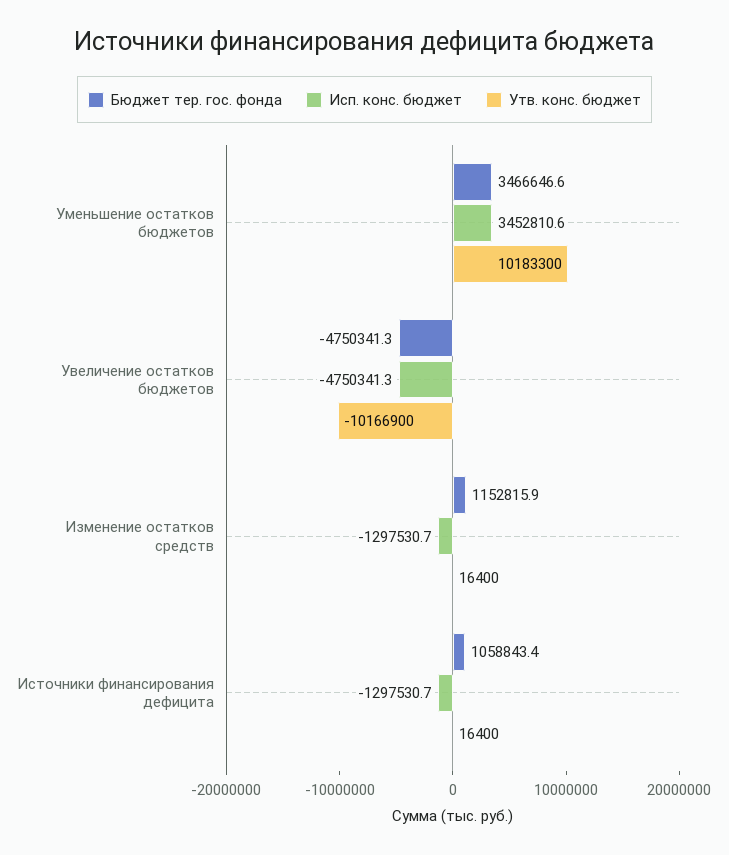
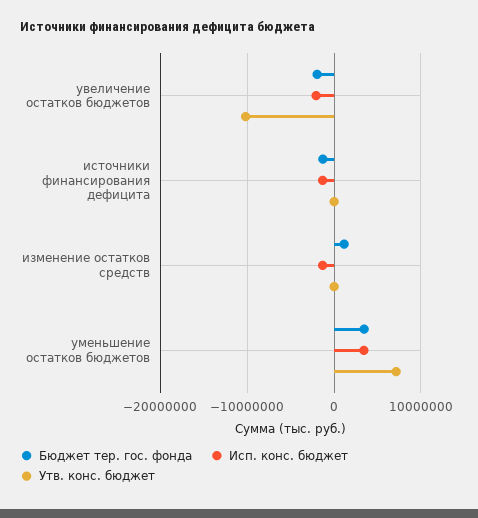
  {
    "Бюджет тер. гос. фонда": {
      "Уменьшение остатков бюджетов": 3466646.6,
-     "Увеличение остатков бюджетов": -4750341.3,
+     "Увеличение остатков бюджетов": -2000000,
      "Изменение остатков средств": 1152815.9,
-     "Источники финансирования дефицита": 1058843.4
+     "Источники финансирования дефицита": -1000000
    },
    "Исп. конс. бюджет": {
      "Уменьшение остатков бюджетов": 3452810.6,
-     "Увеличение остатков бюджетов": -4750341.3,
+     "Увеличение остатков бюджетов": -2000000,
      "Изменение остатков средств": -1297530.7,
      "Источники финансирования дефицита": -1297530.7
    },
    "Утв. конс. бюджет": {
-     "Уменьшение остатков бюджетов": 10183300,
+     "Уменьшение остатков бюджетов": 7000000,
      "Увеличение остатков бюджетов": -10166900,
      "Изменение остатков средств": 16400,
      "Источники финансирования дефицита": 16400
    }
  }

